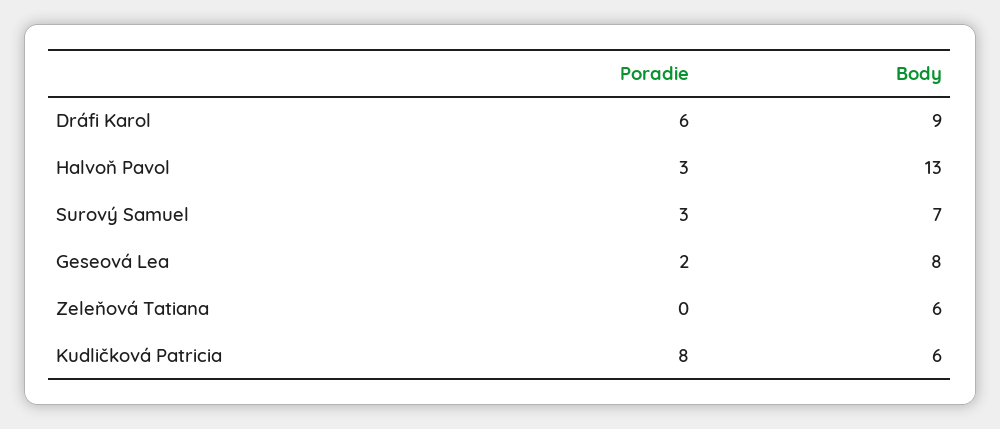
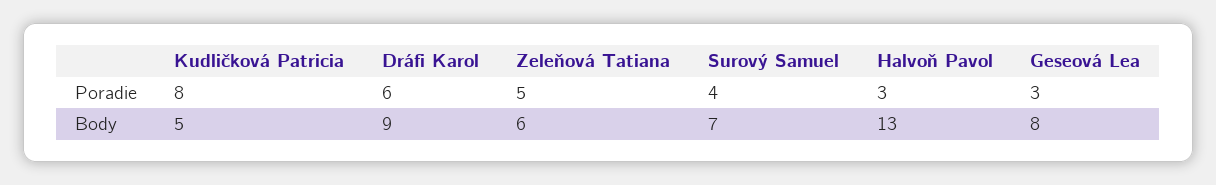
  {
    "Poradie": {
      "Dráfi Karol": 6,
      "Halvoň Pavol": 3,
-     "Surový Samuel": 3,
+     "Surový Samuel": 4,
-     "Geseová Lea": 2,
+     "Geseová Lea": 3,
-     "Zeleňová Tatiana": 0,
+     "Zeleňová Tatiana": 5,
      "Kudličková Patricia": 8
    },
    "Body": {
      "Dráfi Karol": 9,
      "Halvoň Pavol": 13,
      "Surový Samuel": 7,
      "Geseová Lea": 8,
      "Zeleňová Tatiana": 6,
-     "Kudličková Patricia": 6
+     "Kudličková Patricia": 5
    }
  }

